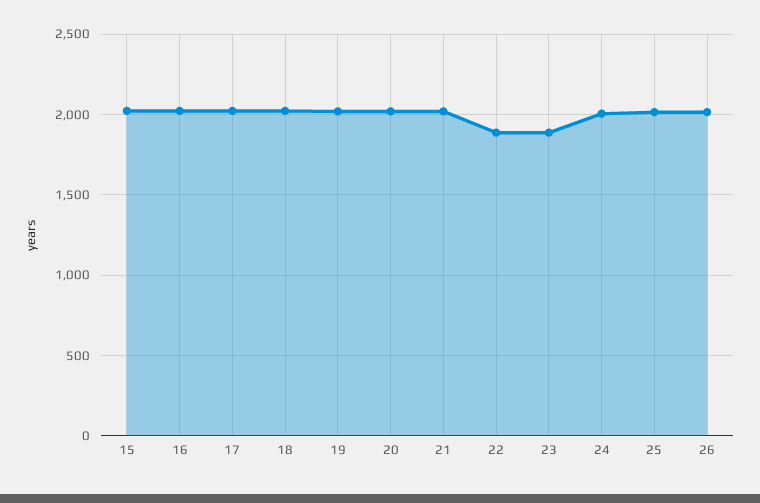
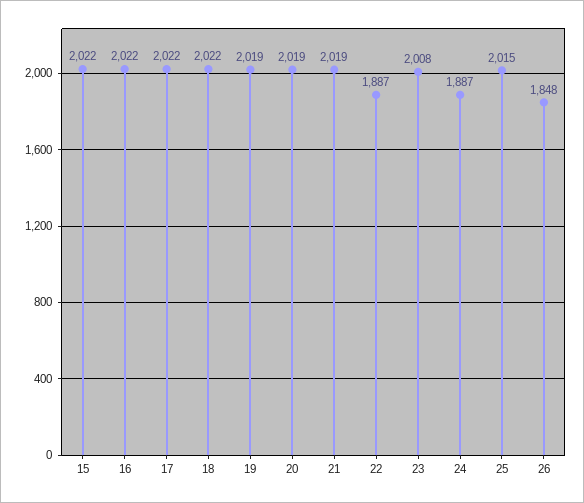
  {
    "15": 2022,
    "16": 2022,
    "17": 2022,
    "18": 2022,
    "19": 2019,
    "20": 2019,
    "21": 2019,
    "22": 1887,
-   "23": 1900,
+   "23": 2008,
-   "24": 2000,
+   "24": 1887,
    "25": 2015,
-   "26": 2000
+   "26": 1848
  }

